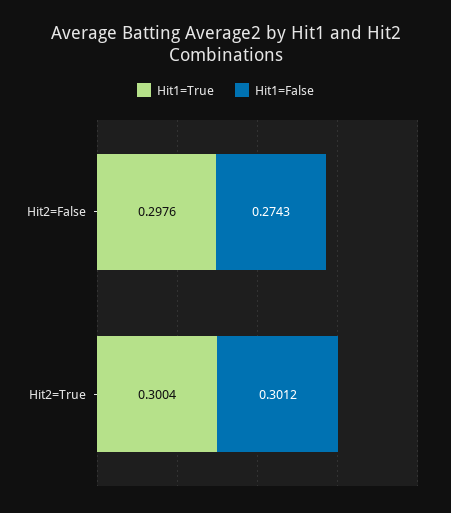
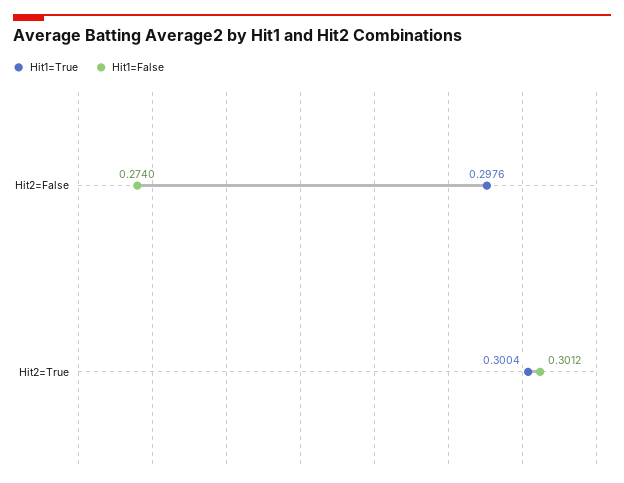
  {
    "Hit1=True": {
      "Hit2=False": 0.2976,
      "Hit2=True": 0.3004
    },
    "Hit1=False": {
-     "Hit2=False": 0.2743,
+     "Hit2=False": 0.274,
      "Hit2=True": 0.3012
    }
  }

